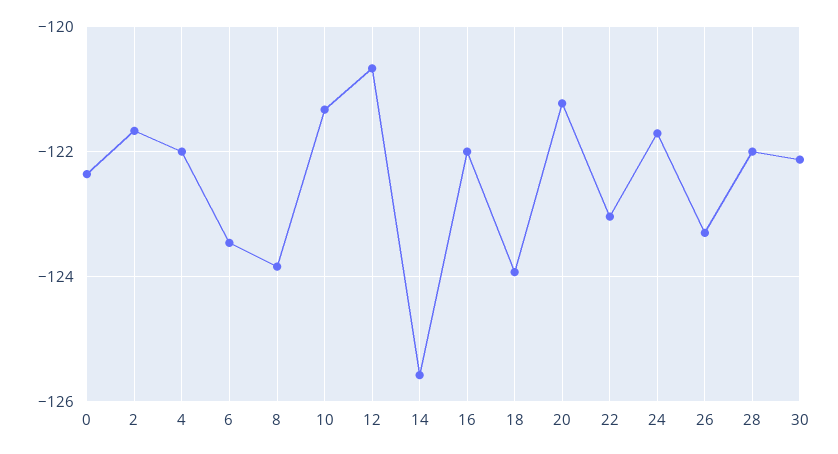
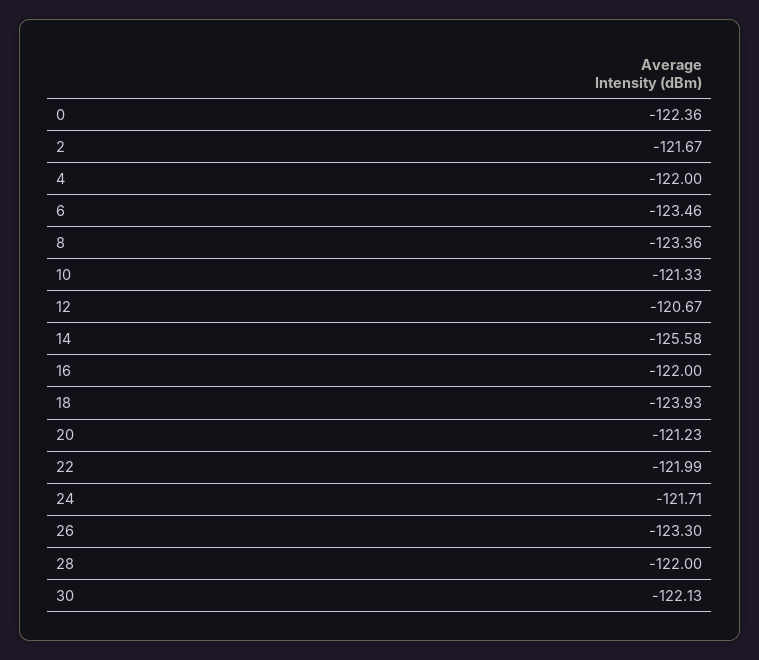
  {
    "0": -122.36,
    "2": -121.67,
    "4": -122,
    "6": -123.46,
-   "8": -123.8,
+   "8": -123.36,
    "10": -121.33,
    "12": -120.67,
    "14": -125.58,
    "16": -122,
    "18": -123.93,
    "20": -121.23,
-   "22": -123,
+   "22": -121.99,
    "24": -121.71,
    "26": -123.3,
    "28": -122,
    "30": -122.13
  }

